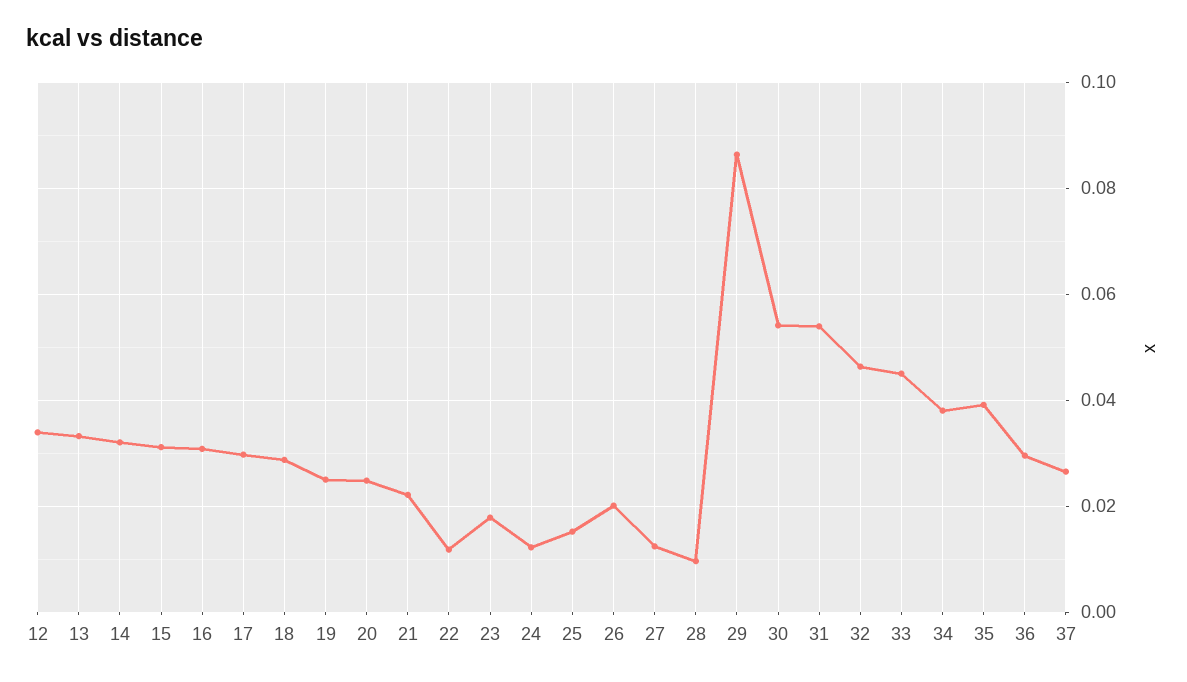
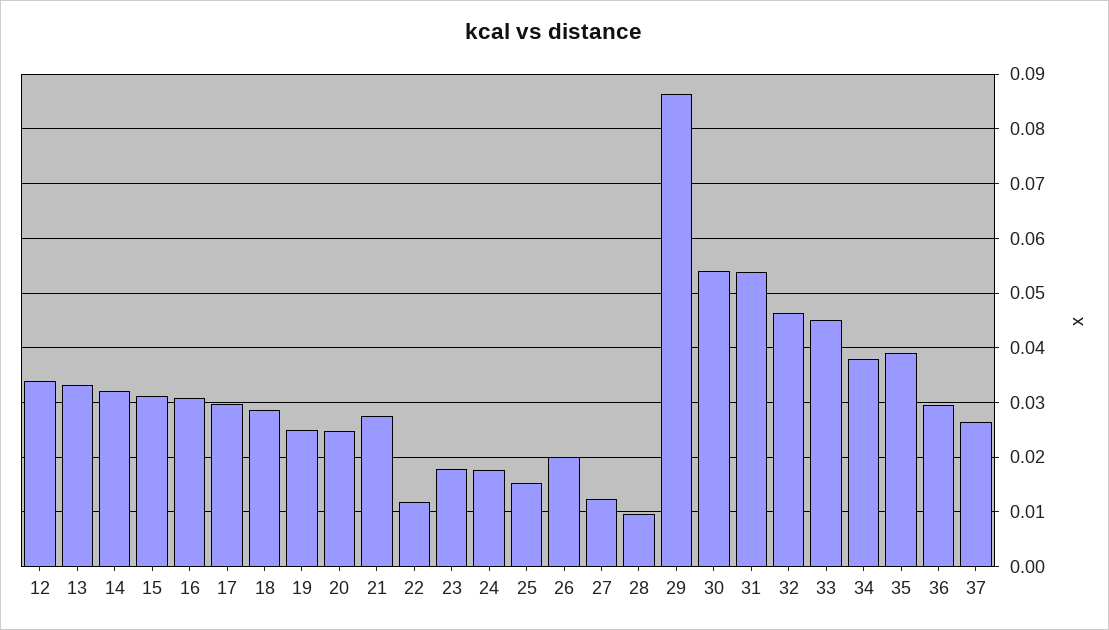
  {
    "12": 0.034,
    "13": 0.034,
    "14": 0.032,
    "15": 0.032,
    "16": 0.03,
    "17": 0.03,
    "18": 0.028,
    "19": 0.026,
    "20": 0.024,
-   "21": 0.022,
+   "21": 0.028,
    "22": 0.012,
    "23": 0.018,
-   "24": 0.012,
+   "24": 0.018,
    "25": 0.016,
    "26": 0.02,
    "27": 0.012,
    "28": 0.01,
    "29": 0.086,
    "30": 0.054,
    "31": 0.054,
    "32": 0.046,
    "33": 0.046,
    "34": 0.038,
    "35": 0.04,
    "36": 0.03,
    "37": 0.026
  }

